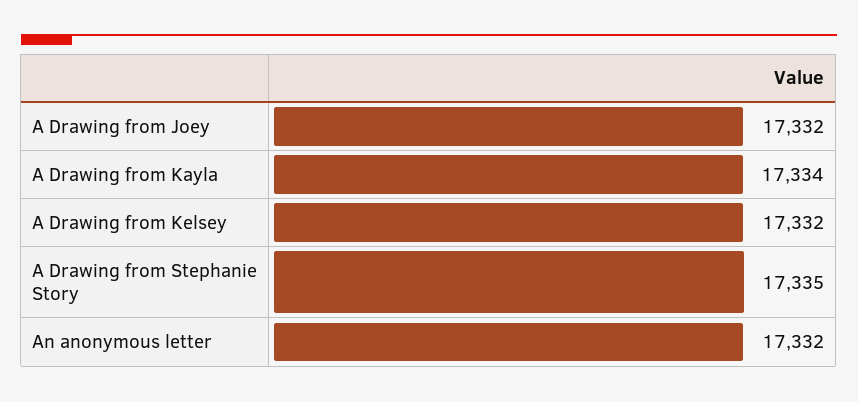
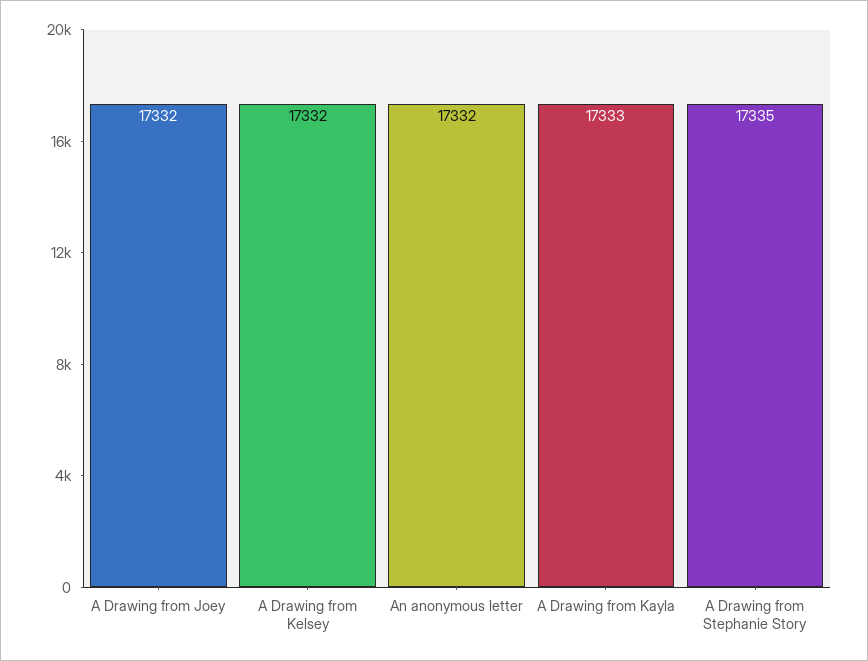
  {
    "A Drawing from Joey": 17332,
-   "A Drawing from Kayla": 17334,
+   "A Drawing from Kayla": 17333,
    "A Drawing from Kelsey": 17332,
    "A Drawing from Stephanie Story": 17335,
    "An anonymous letter": 17332
  }

